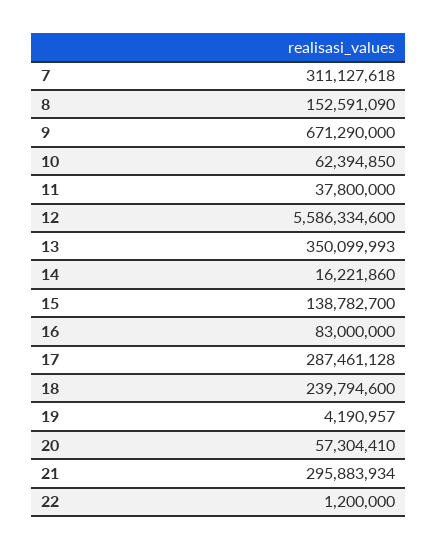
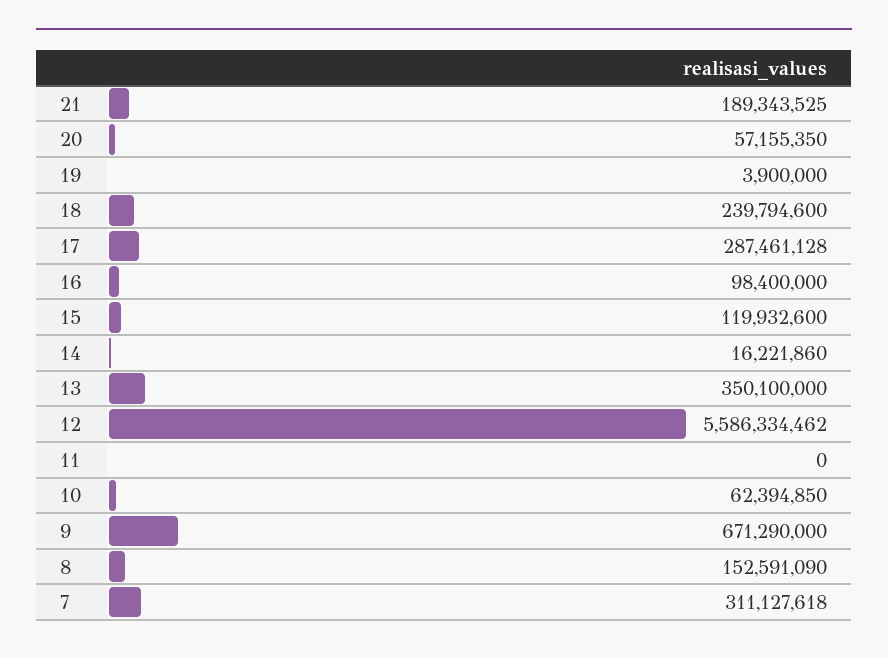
  {
    "7": 311127618,
    "8": 152591090,
    "9": 671290000,
    "10": 62394850,
-   "11": 37800000,
+   "11": 0,
-   "12": 5586334600,
+   "12": 5586334462,
-   "13": 350099993,
+   "13": 350100000,
    "14": 16221860,
-   "15": 138782700,
+   "15": 119932600,
-   "16": 83000000,
+   "16": 98400000,
    "17": 287461128,
    "18": 239794600,
-   "19": 4190957,
+   "19": 3900000,
-   "20": 57304410,
+   "20": 57155350,
-   "21": 295883934,
+   "21": 189343525
-   "22": 1200000
  }

